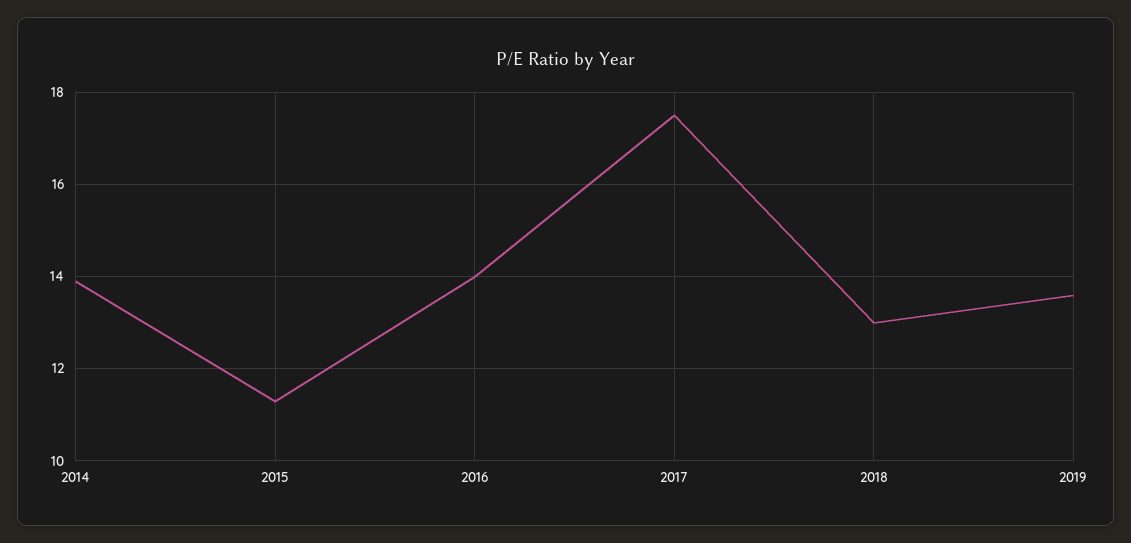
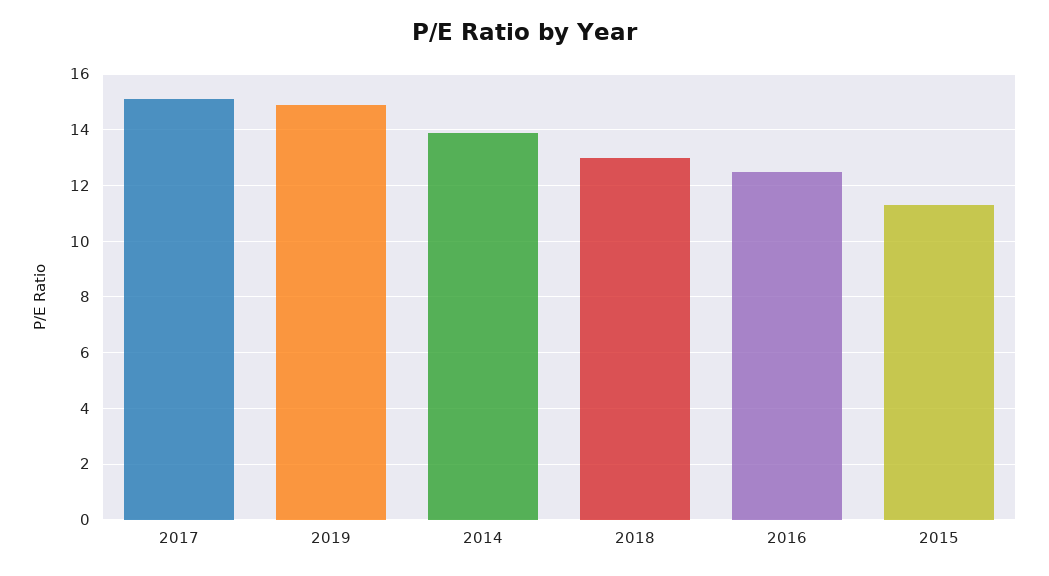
  {
    "2014": 14,
    "2015": 11.5,
-   "2016": 14,
+   "2016": 12.5,
-   "2017": 17.5,
+   "2017": 15,
    "2018": 13,
-   "2019": 13.5
+   "2019": 15
  }

